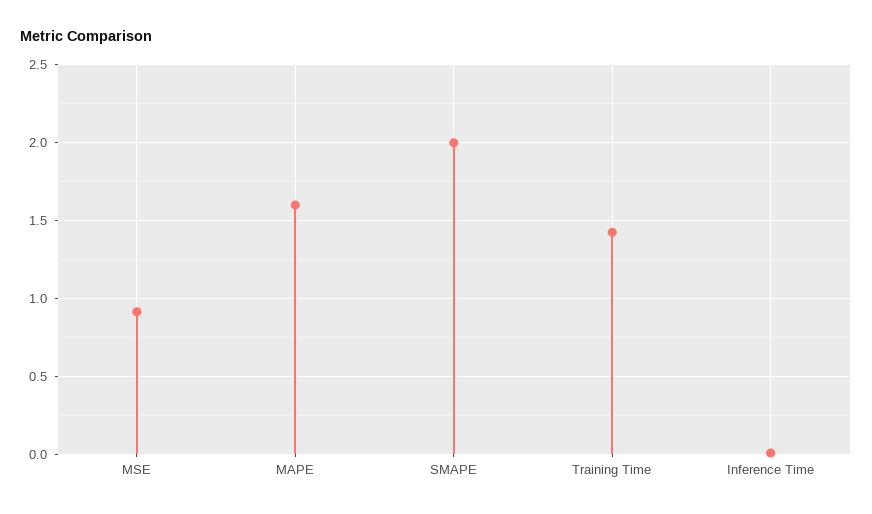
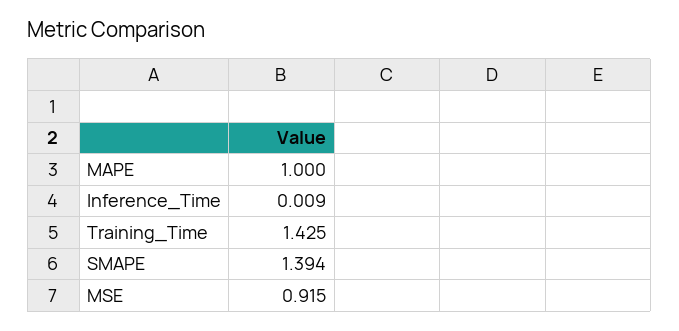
  {
    "MSE": 0.915,
-   "MAPE": 1.6,
+   "MAPE": 1,
-   "SMAPE": 2,
+   "SMAPE": 1.394,
    "Training Time": 1.425,
    "Inference Time": 0.009
  }

